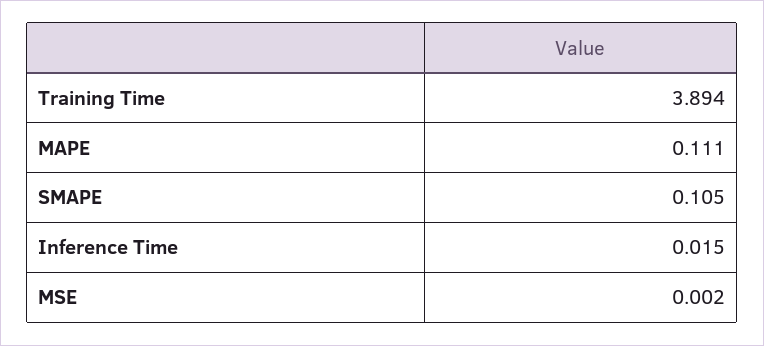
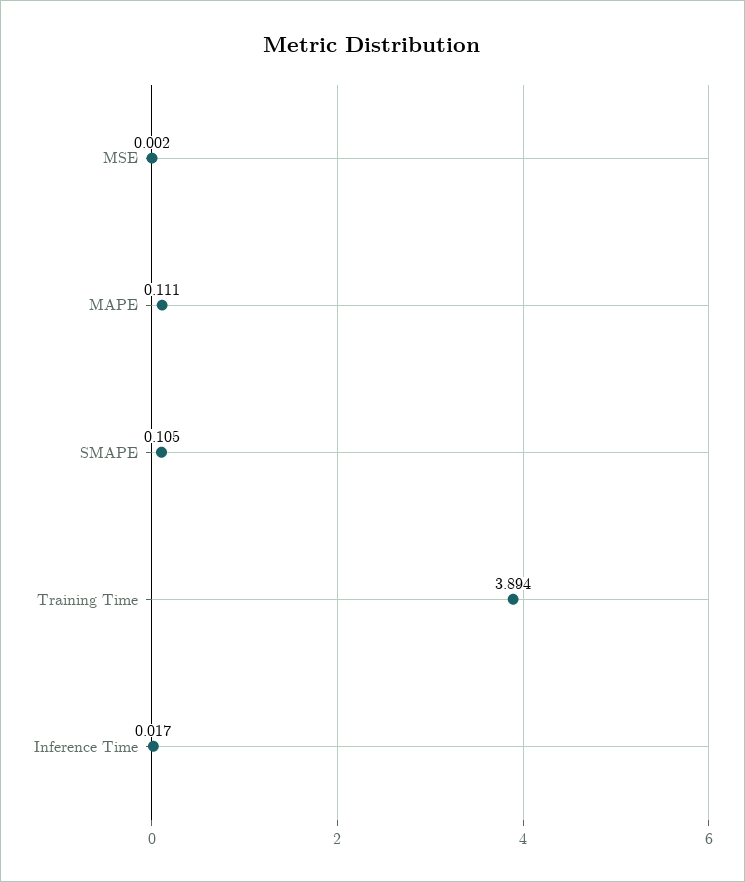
  {
    "Training Time": 3.894,
    "MAPE": 0.111,
    "SMAPE": 0.105,
-   "Inference Time": 0.015,
+   "Inference Time": 0.017,
    "MSE": 0.002
  }

